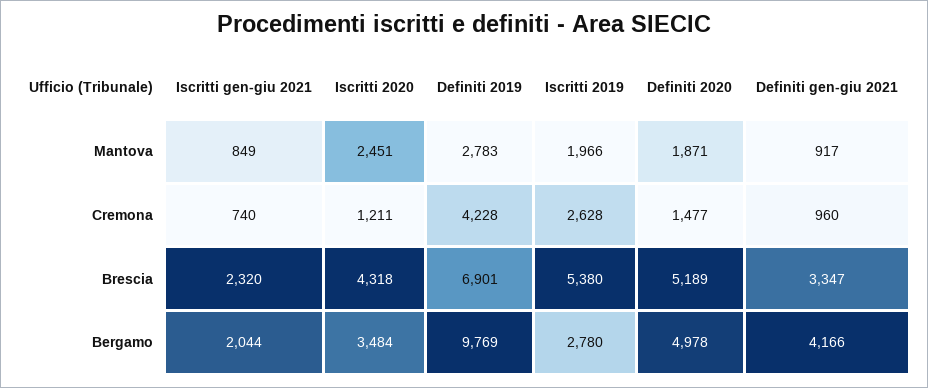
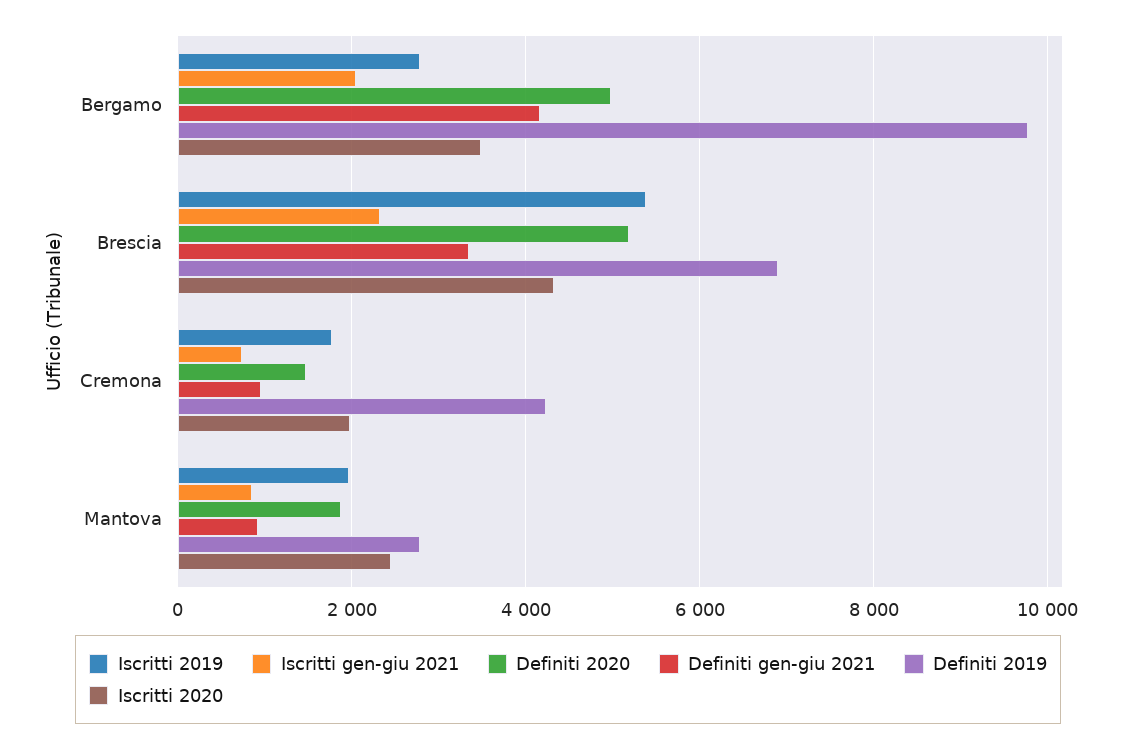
  {
    "Iscritti gen-giu 2021": {
      "Mantova": 849,
      "Cremona": 740,
      "Brescia": 2320,
      "Bergamo": 2044
    },
    "Iscritti 2020": {
      "Mantova": 2451,
-     "Cremona": 1211,
+     "Cremona": 2000,
      "Brescia": 4318,
      "Bergamo": 3484
    },
    "Definiti 2019": {
      "Mantova": 2783,
      "Cremona": 4228,
      "Brescia": 6901,
      "Bergamo": 9769
    },
    "Iscritti 2019": {
      "Mantova": 1966,
-     "Cremona": 2628,
+     "Cremona": 1800,
      "Brescia": 5380,
      "Bergamo": 2780
    },
    "Definiti 2020": {
      "Mantova": 1871,
      "Cremona": 1477,
      "Brescia": 5189,
      "Bergamo": 4978
    },
    "Definiti gen-giu 2021": {
      "Mantova": 917,
      "Cremona": 960,
      "Brescia": 3347,
      "Bergamo": 4166
    }
  }

